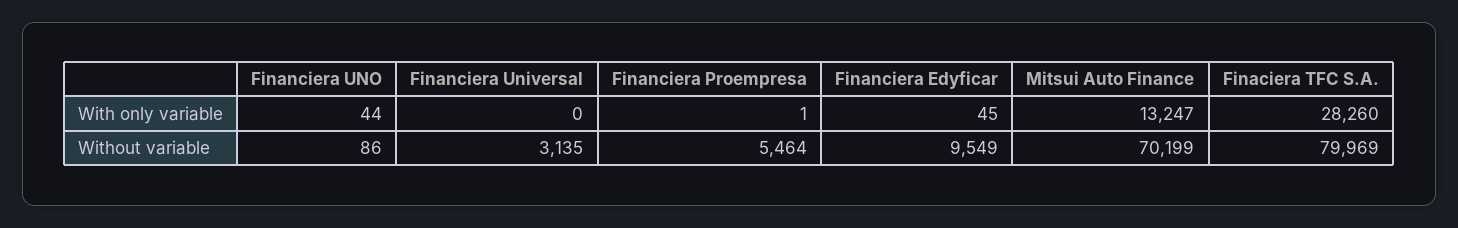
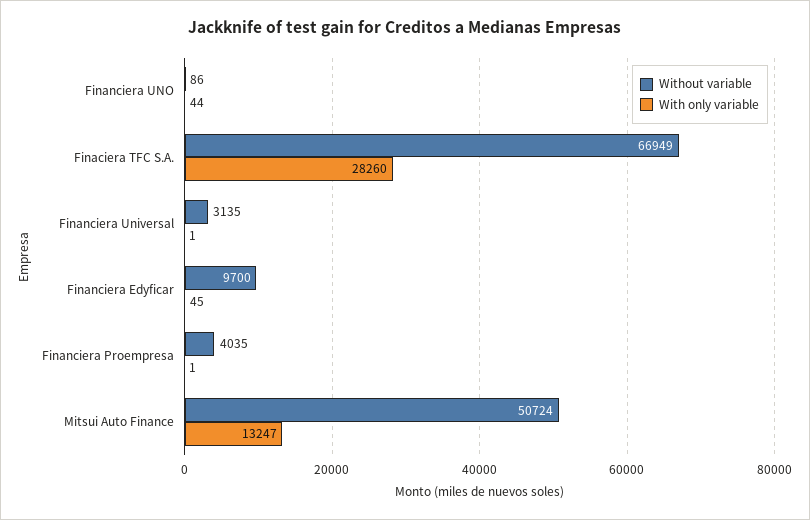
  {
    "With only variable": {
      "Financiera UNO": 44,
-     "Financiera Universal": 0,
+     "Financiera Universal": 1,
      "Financiera Proempresa": 1,
      "Financiera Edyficar": 45,
      "Mitsui Auto Finance": 13247,
      "Finaciera TFC S.A.": 28260
    },
    "Without variable": {
      "Financiera UNO": 86,
      "Financiera Universal": 3135,
-     "Financiera Proempresa": 5464,
+     "Financiera Proempresa": 4035,
-     "Financiera Edyficar": 9549,
+     "Financiera Edyficar": 9700,
-     "Mitsui Auto Finance": 70199,
+     "Mitsui Auto Finance": 50724,
-     "Finaciera TFC S.A.": 79969
+     "Finaciera TFC S.A.": 66949
    }
  }

